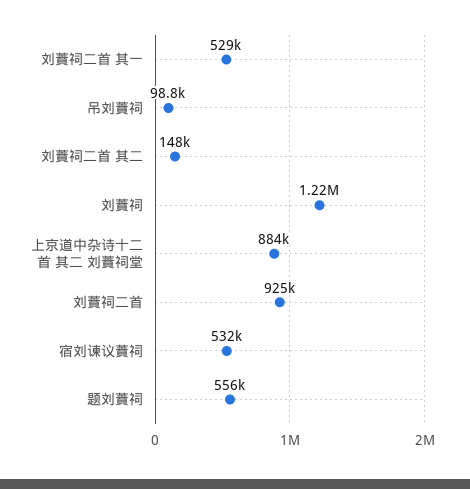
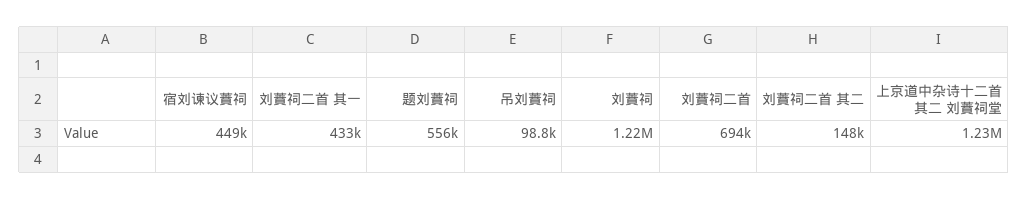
  {
-   "刘蕡祠二首 其一": 529000,
+   "刘蕡祠二首 其一": 433000,
    "吊刘蕡祠": 98800,
    "刘蕡祠二首 其二": 148000,
    "刘蕡祠": 1220000,
-   "上京道中杂诗十二首 其二 刘蕡祠堂": 884000,
+   "上京道中杂诗十二首 其二 刘蕡祠堂": 1230000,
-   "刘蕡祠二首": 925000,
+   "刘蕡祠二首": 694000,
-   "宿刘谏议蕡祠": 532000,
+   "宿刘谏议蕡祠": 449000,
    "题刘蕡祠": 556000
  }

